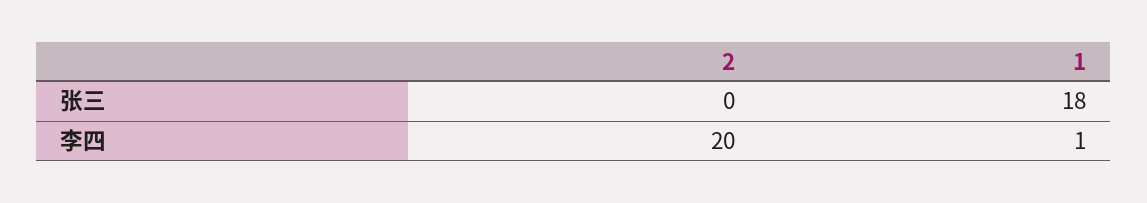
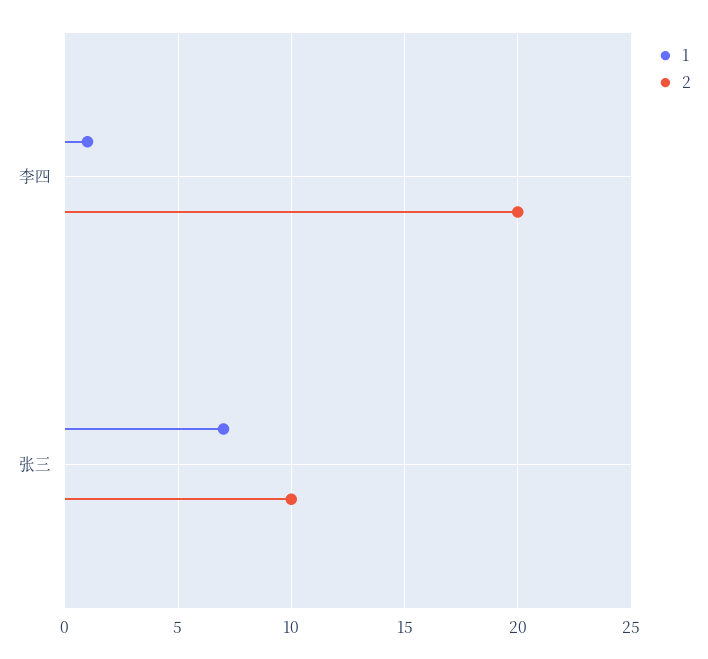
  {
    "2": {
-     "张三": 0,
+     "张三": 10,
      "李四": 20
    },
    "1": {
-     "张三": 18,
+     "张三": 7,
      "李四": 1
    }
  }

